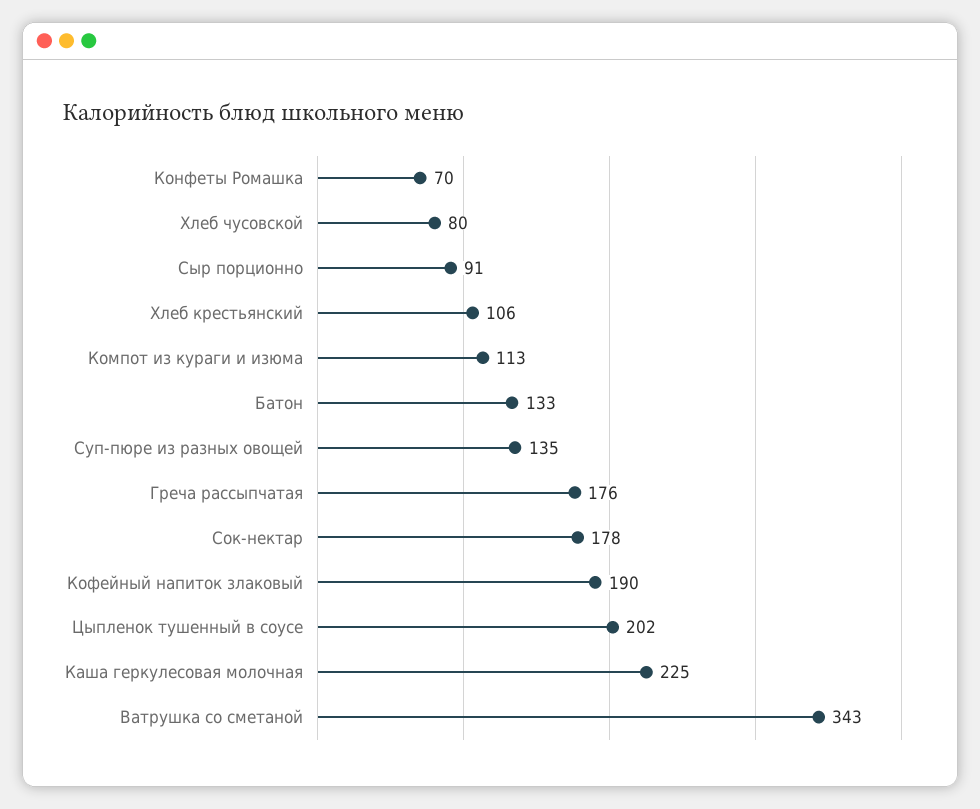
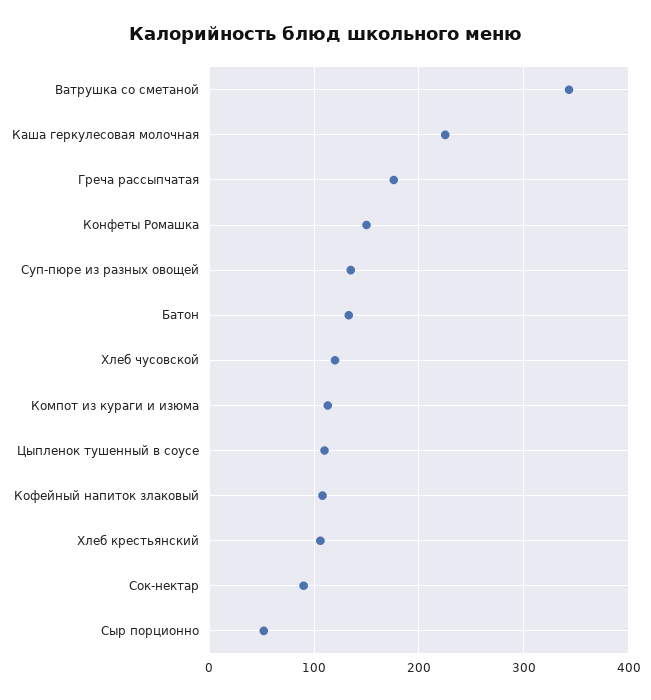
  {
-   "Конфеты Ромашка": 70,
+   "Конфеты Ромашка": 150,
-   "Хлеб чусовской": 80,
+   "Хлеб чусовской": 120,
-   "Сыр порционно": 91,
+   "Сыр порционно": 50,
    "Хлеб крестьянский": 106,
    "Компот из кураги и изюма": 113,
    "Батон": 133,
    "Суп-пюре из разных овощей": 135,
    "Греча рассыпчатая": 176,
-   "Сок-нектар": 178,
+   "Сок-нектар": 90,
-   "Кофейный напиток злаковый": 190,
+   "Кофейный напиток злаковый": 110,
-   "Цыпленок тушенный в соусе": 202,
+   "Цыпленок тушенный в соусе": 110,
    "Каша геркулесовая молочная": 225,
    "Ватрушка со сметаной": 343
  }

